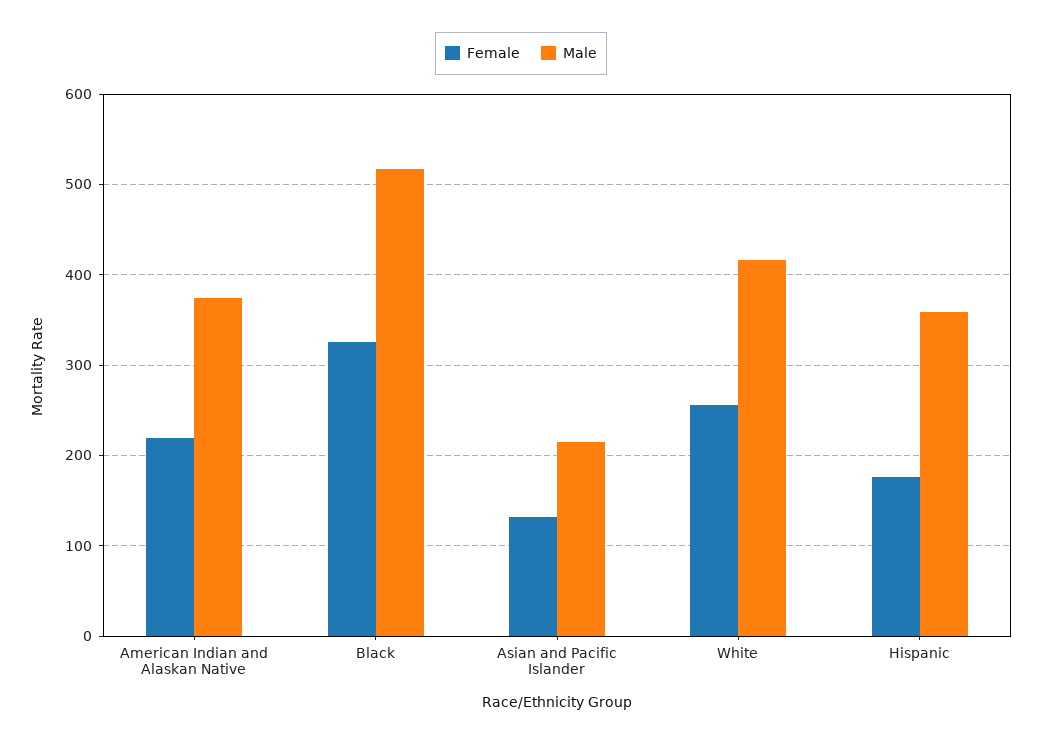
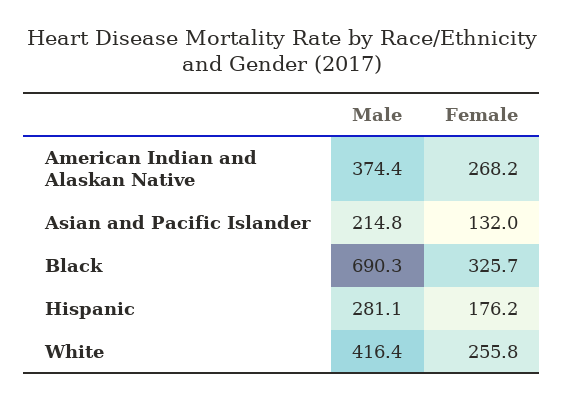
  {
    "Female": {
-     "American Indian and Alaskan Native": 220,
+     "American Indian and Alaskan Native": 268.2,
      "Black": 325.7,
      "Asian and Pacific Islander": 132,
      "White": 255.8,
      "Hispanic": 176.2
    },
    "Male": {
      "American Indian and Alaskan Native": 374.4,
-     "Black": 520,
+     "Black": 690.3,
      "Asian and Pacific Islander": 214.8,
      "White": 416.4,
-     "Hispanic": 360
+     "Hispanic": 281.1
    }
  }

